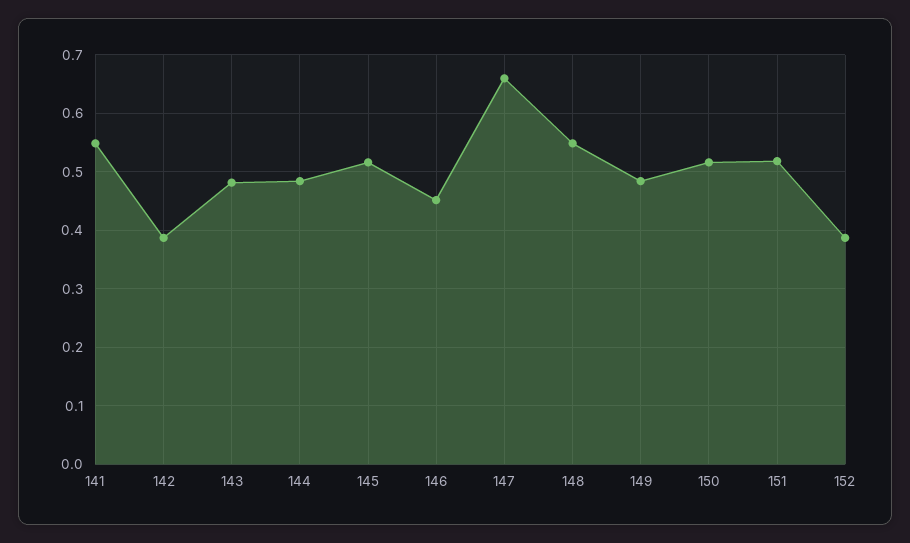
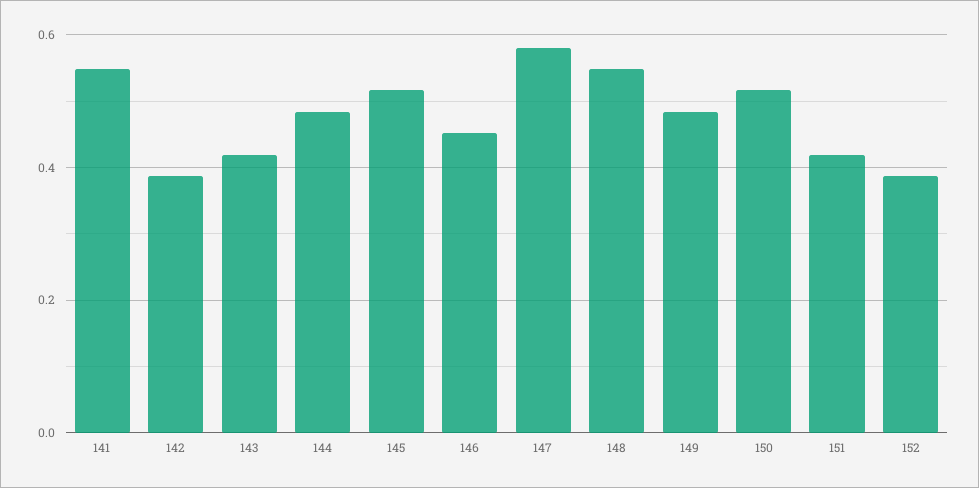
  {
    "141": 0.54,
    "142": 0.38,
-   "143": 0.48,
+   "143": 0.42,
    "144": 0.48,
    "145": 0.52,
    "146": 0.46,
-   "147": 0.66,
+   "147": 0.58,
    "148": 0.54,
    "149": 0.48,
    "150": 0.52,
-   "151": 0.52,
+   "151": 0.42,
    "152": 0.38
  }

